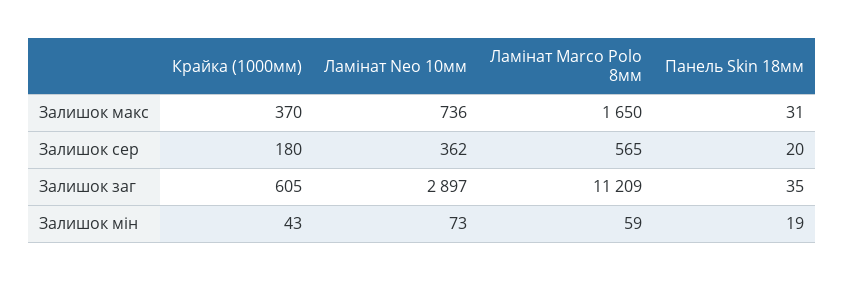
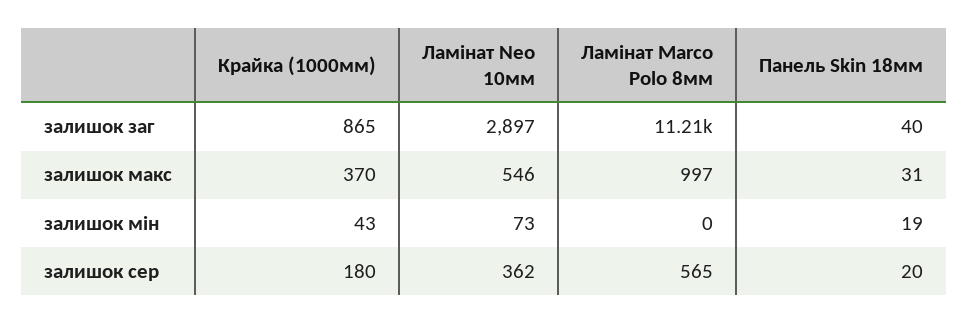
  {
    "Крайка (1000мм)": {
      "Залишок макс": 370,
      "Залишок сер": 180,
-     "Залишок заг": 605,
+     "Залишок заг": 865,
      "Залишок мін": 43
    },
    "Ламінат Neo 10мм": {
-     "Залишок макс": 736,
+     "Залишок макс": 546,
      "Залишок сер": 362,
      "Залишок заг": 2897,
      "Залишок мін": 73
    },
    "Ламінат Marco Polo 8мм": {
-     "Залишок макс": 1650,
+     "Залишок макс": 997,
      "Залишок сер": 565,
      "Залишок заг": 11209,
-     "Залишок мін": 59
+     "Залишок мін": 0
    },
    "Панель Skin 18мм": {
      "Залишок макс": 31,
      "Залишок сер": 20,
-     "Залишок заг": 35,
+     "Залишок заг": 40,
      "Залишок мін": 19
    }
  }

